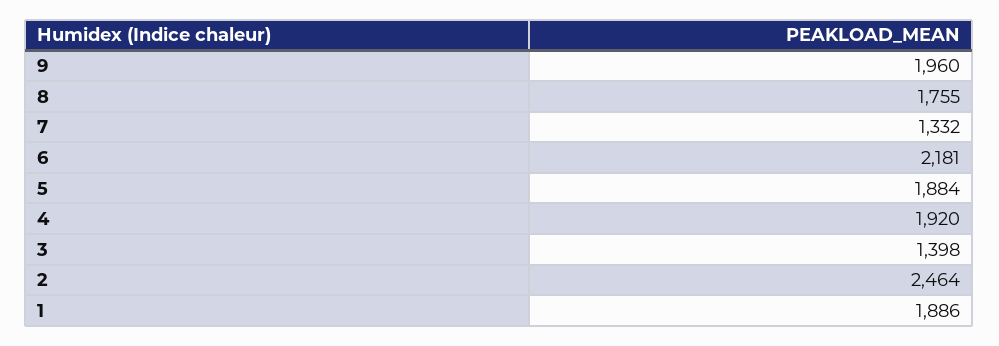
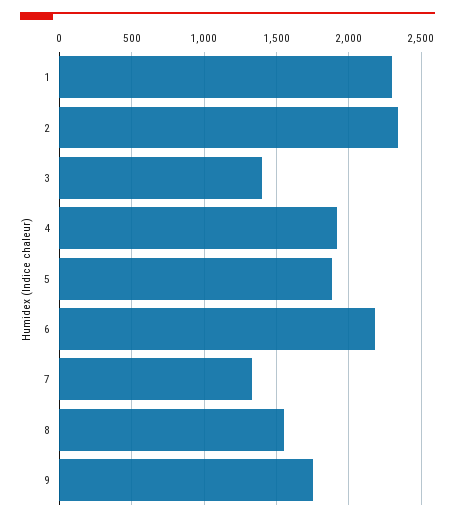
  {
-   "9": 1960,
+   "9": 1750,
-   "8": 1755,
+   "8": 1550,
    "7": 1332,
    "6": 2181,
    "5": 1884,
    "4": 1920,
    "3": 1398,
-   "2": 2464,
+   "2": 2350,
-   "1": 1886
+   "1": 2300
  }

